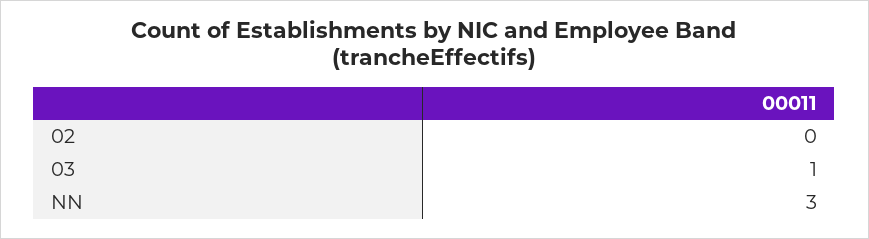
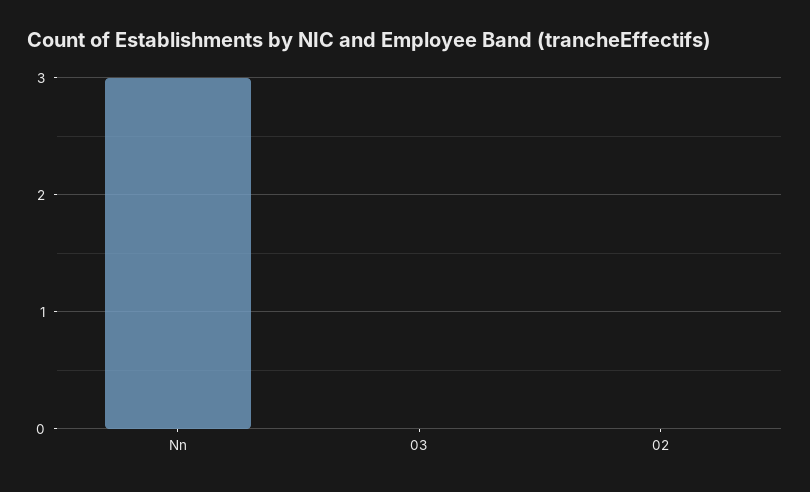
  {
    "02": 0,
-   "03": 1,
+   "03": 0,
    "NN": 3
  }

